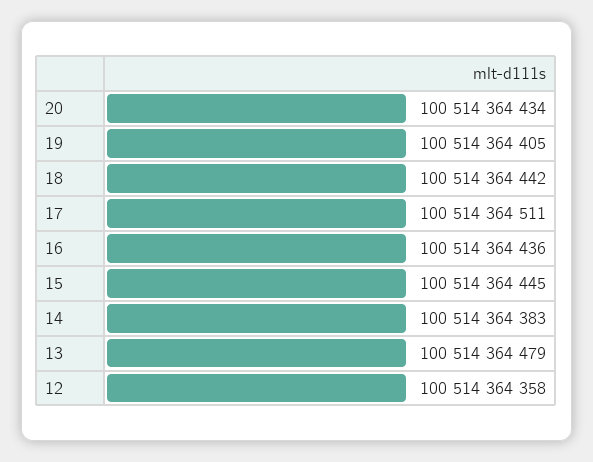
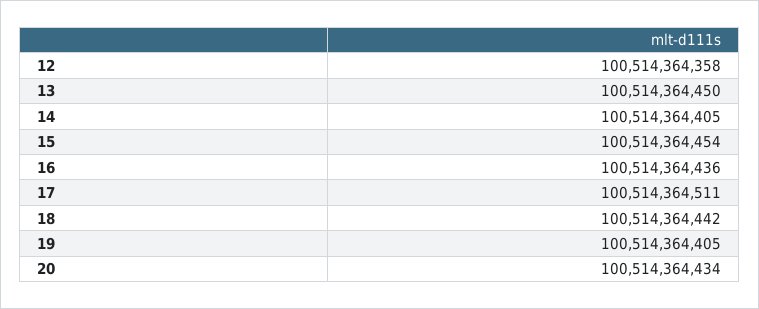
  {
    "20": 100514364434,
    "19": 100514364405,
    "18": 100514364442,
    "17": 100514364511,
    "16": 100514364436,
-   "15": 100514364445,
+   "15": 100514364454,
-   "14": 100514364383,
+   "14": 100514364405,
-   "13": 100514364479,
+   "13": 100514364450,
    "12": 100514364358
  }

